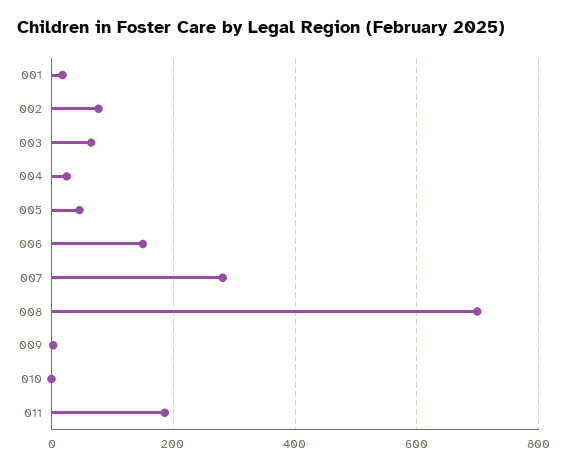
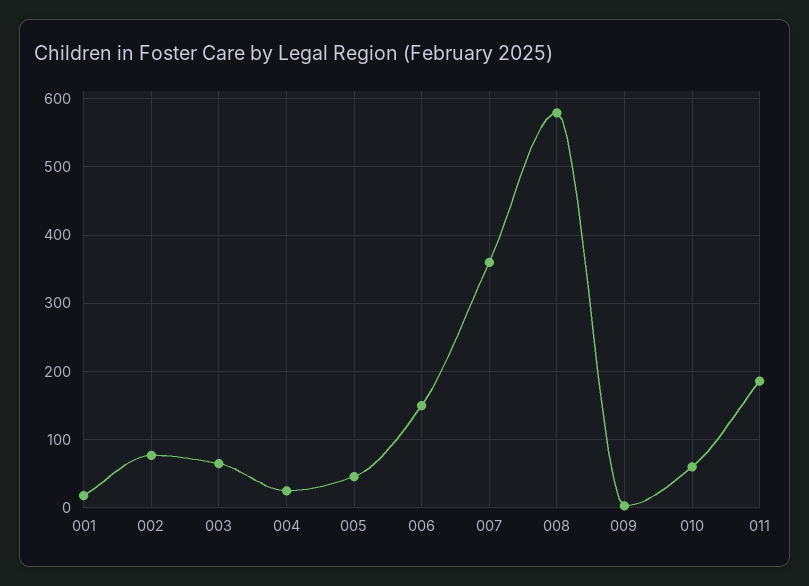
  {
    "001": 20,
    "002": 80,
    "003": 70,
    "004": 30,
    "005": 50,
    "006": 150,
-   "007": 280,
+   "007": 360,
-   "008": 700,
+   "008": 580,
    "009": 0,
-   "010": 0,
+   "010": 60,
    "011": 190
  }

